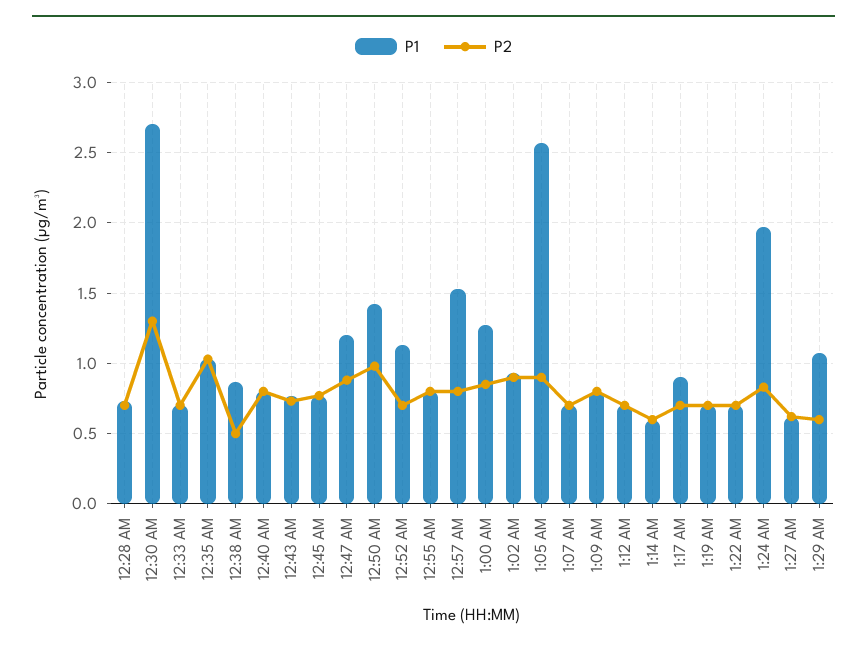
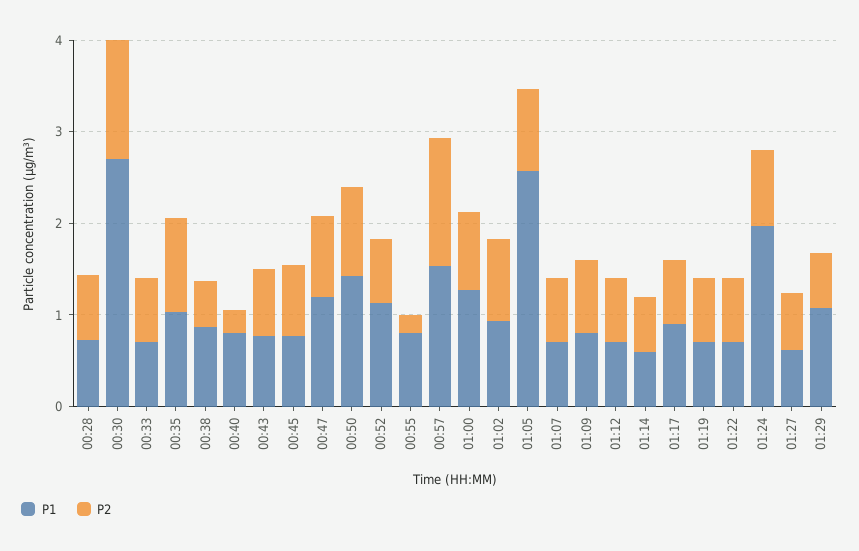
  {
    "P1": {
      "12:28 AM": 0.75,
      "12:30 AM": 2.7,
      "12:33 AM": 0.7,
      "12:35 AM": 1.05,
      "12:38 AM": 0.85,
      "12:40 AM": 0.8,
      "12:43 AM": 0.75,
      "12:45 AM": 0.75,
      "12:47 AM": 1.2,
      "12:50 AM": 1.4,
      "12:52 AM": 1.15,
      "12:55 AM": 0.8,
      "12:57 AM": 1.55,
      "1:00 AM": 1.25,
      "1:02 AM": 0.95,
      "1:05 AM": 2.55,
      "1:07 AM": 0.7,
      "1:09 AM": 0.8,
      "1:12 AM": 0.7,
      "1:14 AM": 0.6,
      "1:17 AM": 0.9,
      "1:19 AM": 0.7,
      "1:22 AM": 0.7,
      "1:24 AM": 1.95,
      "1:27 AM": 0.6,
      "1:29 AM": 1.05
    },
    "P2": {
      "12:28 AM": 0.7,
      "12:30 AM": 1.3,
      "12:33 AM": 0.7,
      "12:35 AM": 1.05,
      "12:38 AM": 0.5,
-     "12:40 AM": 0.8,
+     "12:40 AM": 0.2,
      "12:43 AM": 0.75,
      "12:45 AM": 0.75,
      "12:47 AM": 0.9,
      "12:50 AM": 1,
      "12:52 AM": 0.7,
-     "12:55 AM": 0.8,
+     "12:55 AM": 0.2,
-     "12:57 AM": 0.8,
+     "12:57 AM": 1.4,
      "1:00 AM": 0.85,
      "1:02 AM": 0.9,
      "1:05 AM": 0.9,
      "1:07 AM": 0.7,
      "1:09 AM": 0.8,
      "1:12 AM": 0.7,
      "1:14 AM": 0.6,
      "1:17 AM": 0.7,
      "1:19 AM": 0.7,
      "1:22 AM": 0.7,
      "1:24 AM": 0.85,
      "1:27 AM": 0.6,
      "1:29 AM": 0.6
    }
  }

